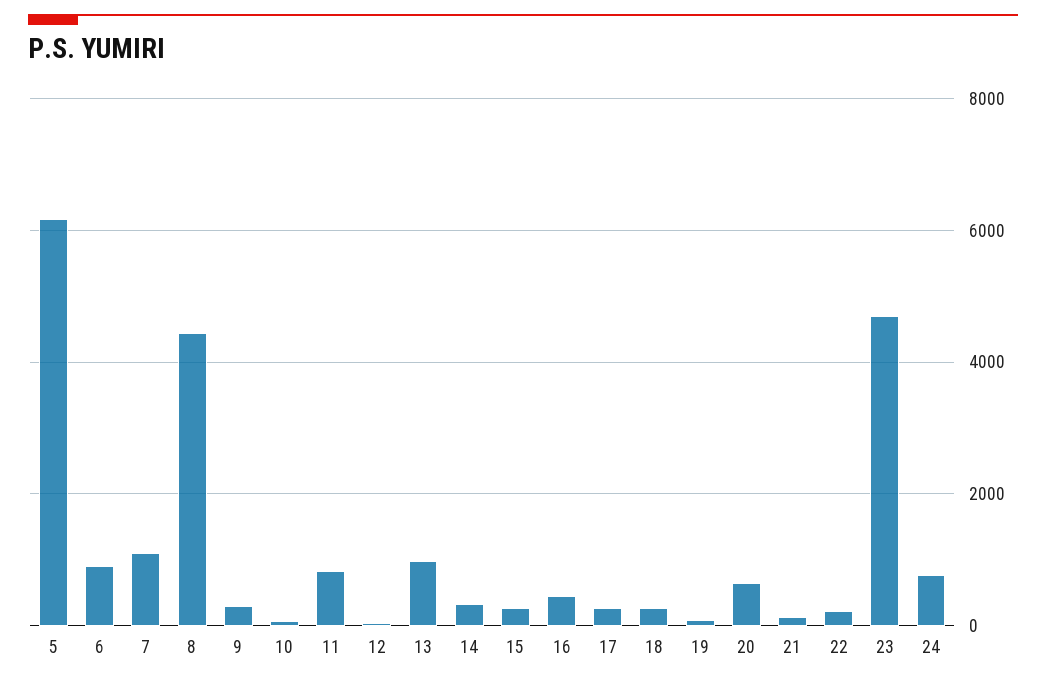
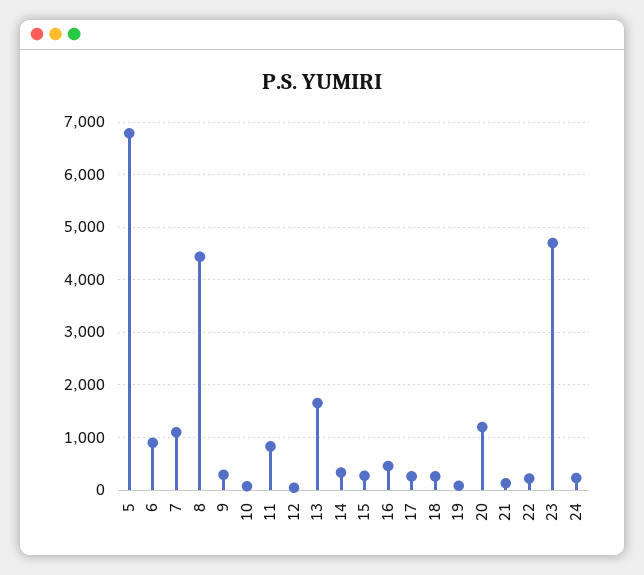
  {
-   "5": 6200,
+   "5": 6800,
    "6": 1000,
    "7": 1000,
    "8": 4400,
    "9": 200,
    "10": 0,
    "11": 800,
    "12": 0,
-   "13": 1000,
+   "13": 1600,
    "14": 400,
    "15": 200,
    "16": 400,
    "17": 200,
    "18": 200,
    "19": 0,
-   "20": 600,
+   "20": 1200,
    "21": 200,
    "22": 200,
    "23": 4800,
-   "24": 800
+   "24": 200
  }

